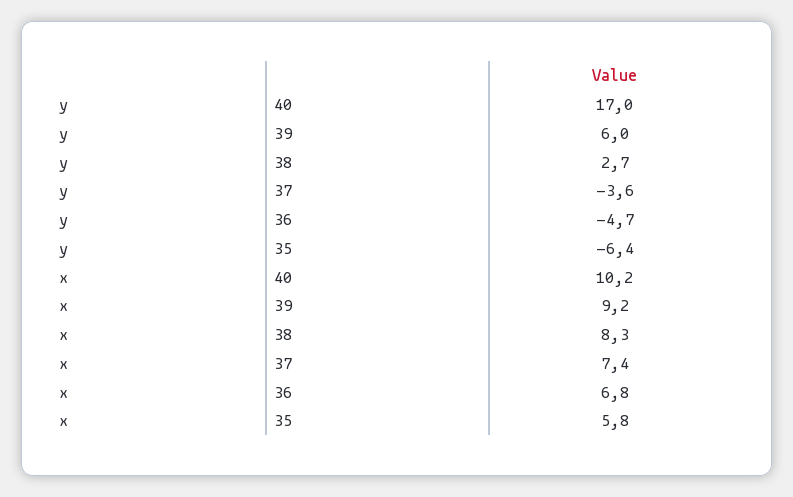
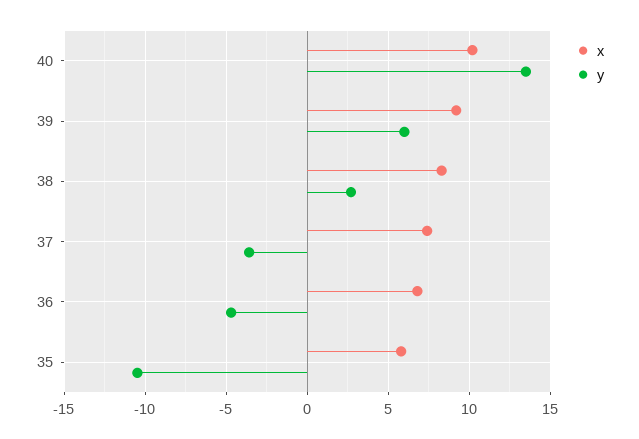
  {
    "y": {
-     "40": 17,
+     "40": 13.5,
      "39": 6,
      "38": 2.7,
      "37": -3.6,
      "36": -4.7,
-     "35": -6.4
+     "35": -10.5
    },
    "x": {
      "40": 10.2,
      "39": 9.2,
      "38": 8.3,
      "37": 7.4,
      "36": 6.8,
      "35": 5.8
    }
  }

